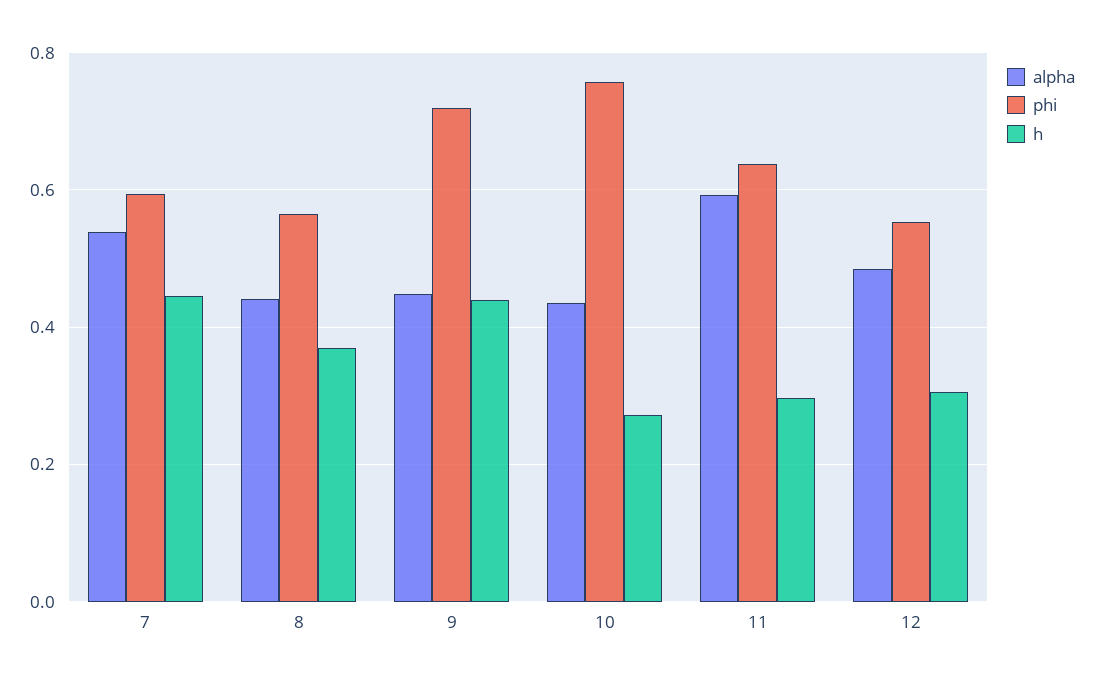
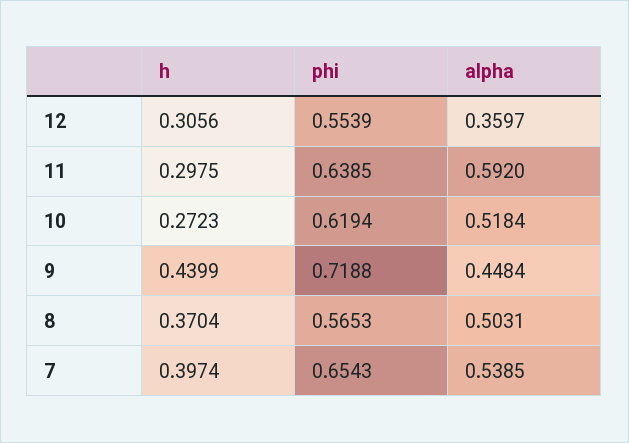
  {
    "alpha": {
      "7": 0.5385,
-     "8": 0.44,
+     "8": 0.5031,
      "9": 0.4484,
-     "10": 0.44,
+     "10": 0.5184,
      "11": 0.592,
-     "12": 0.48
+     "12": 0.3597
    },
    "phi": {
-     "7": 0.6,
+     "7": 0.6543,
      "8": 0.5653,
      "9": 0.7188,
-     "10": 0.76,
+     "10": 0.6194,
      "11": 0.6385,
      "12": 0.5539
    },
    "h": {
-     "7": 0.44,
+     "7": 0.3974,
      "8": 0.3704,
      "9": 0.4399,
      "10": 0.2723,
      "11": 0.2975,
      "12": 0.3056
    }
  }

